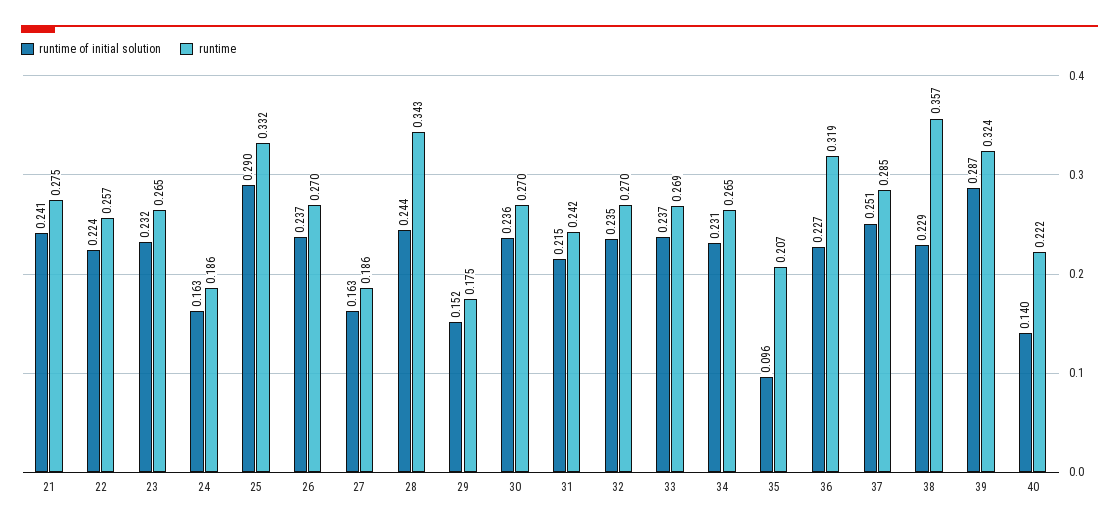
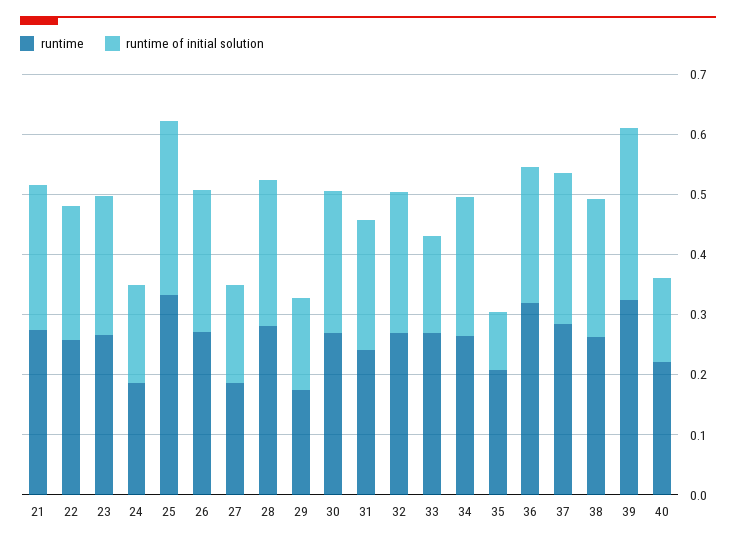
  {
    "runtime of initial solution": {
      "21": 0.241,
      "22": 0.224,
      "23": 0.232,
      "24": 0.163,
      "25": 0.29,
      "26": 0.237,
      "27": 0.163,
      "28": 0.244,
      "29": 0.152,
      "30": 0.236,
      "31": 0.215,
      "32": 0.235,
-     "33": 0.237,
+     "33": 0.16,
      "34": 0.231,
      "35": 0.096,
      "36": 0.227,
      "37": 0.251,
      "38": 0.229,
      "39": 0.287,
      "40": 0.14
    },
    "runtime": {
      "21": 0.275,
      "22": 0.257,
      "23": 0.265,
      "24": 0.186,
      "25": 0.332,
      "26": 0.27,
      "27": 0.186,
-     "28": 0.343,
+     "28": 0.28,
      "29": 0.175,
      "30": 0.27,
      "31": 0.242,
      "32": 0.27,
      "33": 0.269,
      "34": 0.265,
      "35": 0.207,
      "36": 0.319,
      "37": 0.285,
-     "38": 0.357,
+     "38": 0.26,
      "39": 0.324,
      "40": 0.222
    }
  }

